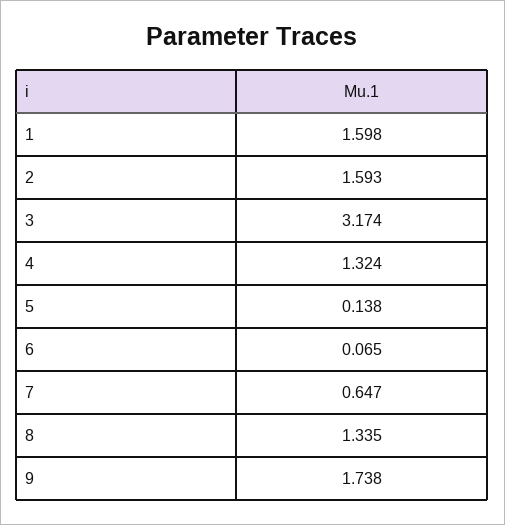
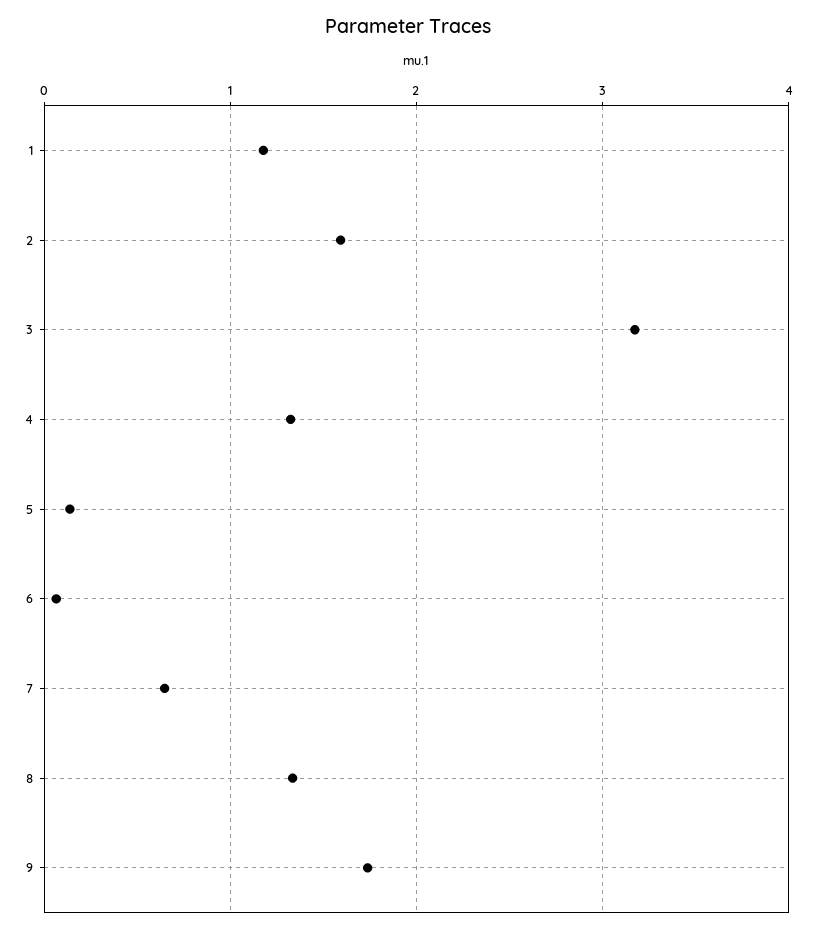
  {
-   "1": 1.598,
+   "1": 1.2,
    "2": 1.593,
    "3": 3.174,
    "4": 1.324,
    "5": 0.138,
    "6": 0.065,
    "7": 0.647,
    "8": 1.335,
    "9": 1.738
  }

